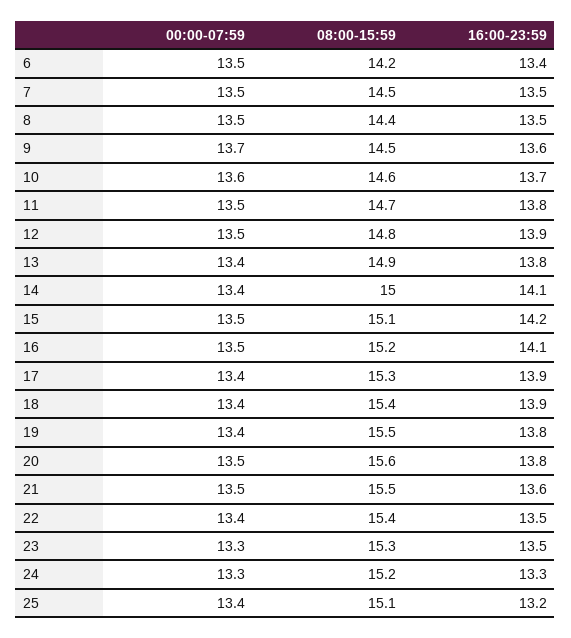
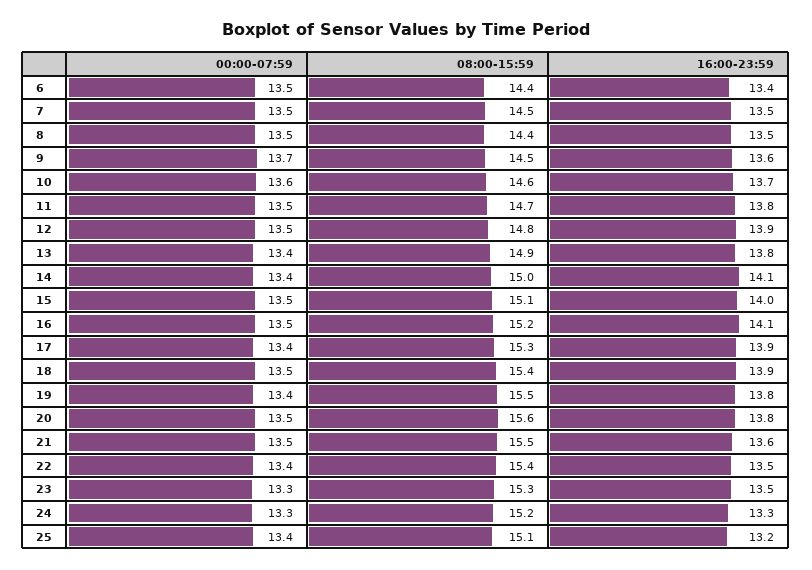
  {
    "00:00-07:59": {
      "6": 13.5,
      "7": 13.5,
      "8": 13.5,
      "9": 13.7,
      "10": 13.6,
      "11": 13.5,
      "12": 13.5,
      "13": 13.4,
      "14": 13.4,
      "15": 13.5,
      "16": 13.5,
      "17": 13.4,
-     "18": 13.4,
+     "18": 13.5,
      "19": 13.4,
      "20": 13.5,
      "21": 13.5,
      "22": 13.4,
      "23": 13.3,
      "24": 13.3,
      "25": 13.4
    },
    "08:00-15:59": {
-     "6": 14.2,
+     "6": 14.4,
      "7": 14.5,
      "8": 14.4,
      "9": 14.5,
      "10": 14.6,
      "11": 14.7,
      "12": 14.8,
      "13": 14.9,
      "14": 15,
      "15": 15.1,
      "16": 15.2,
      "17": 15.3,
      "18": 15.4,
      "19": 15.5,
      "20": 15.6,
      "21": 15.5,
      "22": 15.4,
      "23": 15.3,
      "24": 15.2,
      "25": 15.1
    },
    "16:00-23:59": {
      "6": 13.4,
      "7": 13.5,
      "8": 13.5,
      "9": 13.6,
      "10": 13.7,
      "11": 13.8,
      "12": 13.9,
      "13": 13.8,
      "14": 14.1,
-     "15": 14.2,
+     "15": 14,
      "16": 14.1,
      "17": 13.9,
      "18": 13.9,
      "19": 13.8,
      "20": 13.8,
      "21": 13.6,
      "22": 13.5,
      "23": 13.5,
      "24": 13.3,
      "25": 13.2
    }
  }

